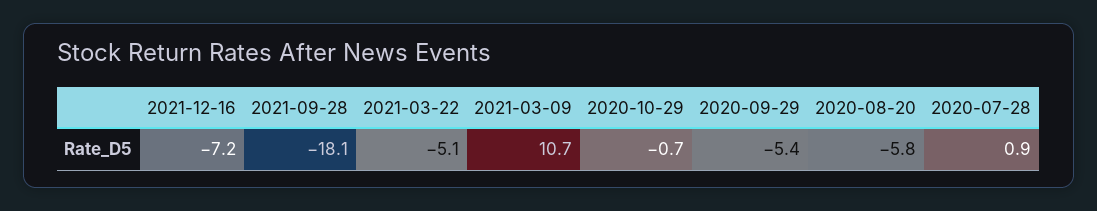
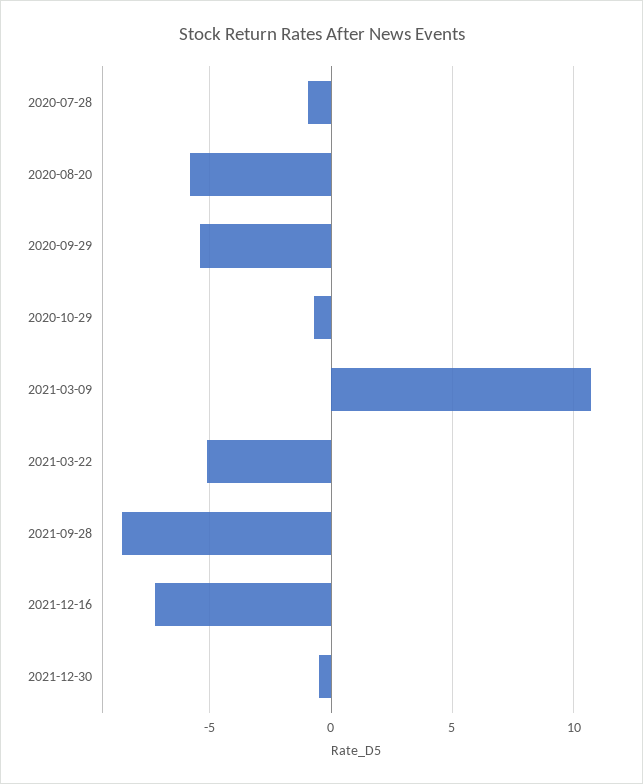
  {
    "2021-12-16": -7.2,
-   "2021-09-28": -18.1,
+   "2021-09-28": -8.5,
    "2021-03-22": -5.1,
    "2021-03-09": 10.7,
    "2020-10-29": -0.7,
    "2020-09-29": -5.4,
    "2020-08-20": -5.8,
-   "2020-07-28": 0.9
+   "2020-07-28": -1,
+   "2021-12-30": -0.5
  }

